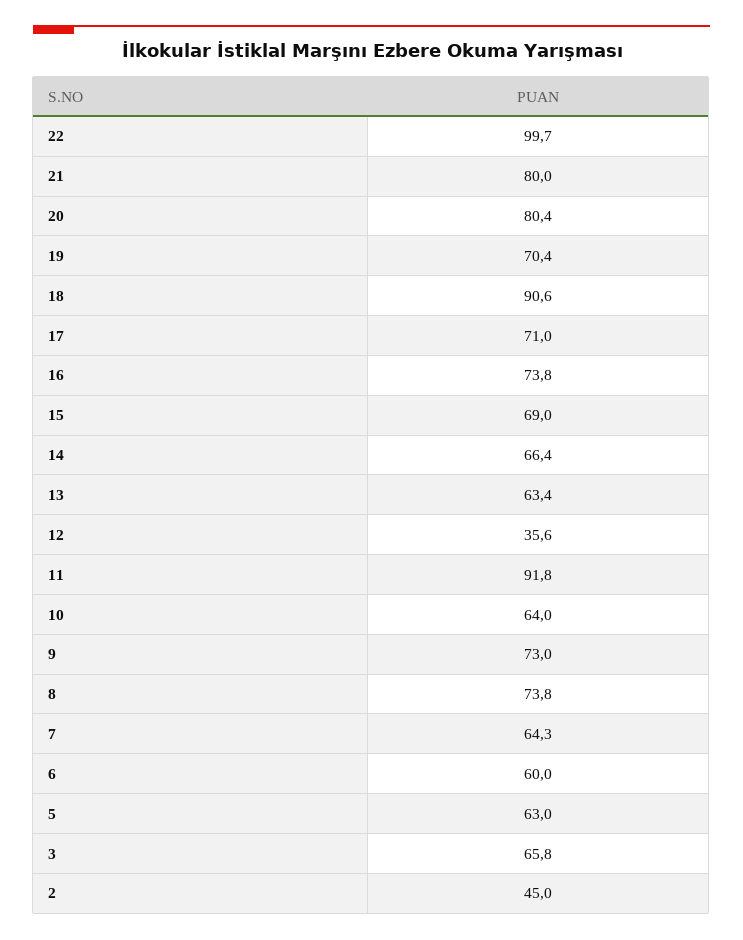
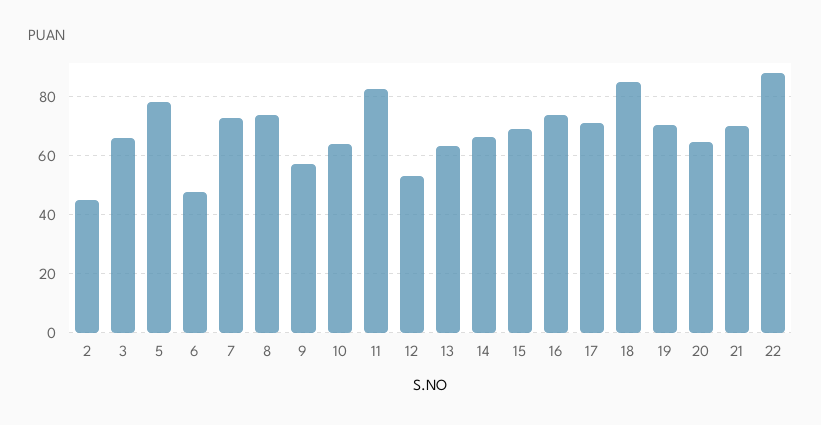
  {
-   "22": 99.7,
+   "22": 87.5,
-   "21": 80,
+   "21": 70,
-   "20": 80.4,
+   "20": 65,
    "19": 70.4,
-   "18": 90.6,
+   "18": 85,
    "17": 71,
    "16": 73.8,
    "15": 69,
    "14": 66.4,
    "13": 63.4,
-   "12": 35.6,
+   "12": 52.5,
-   "11": 91.8,
+   "11": 82.5,
    "10": 64,
-   "9": 73,
+   "9": 57.5,
    "8": 73.8,
-   "7": 64.3,
+   "7": 72.5,
-   "6": 60,
+   "6": 47.5,
-   "5": 63,
+   "5": 77.5,
    "3": 65.8,
    "2": 45
  }

